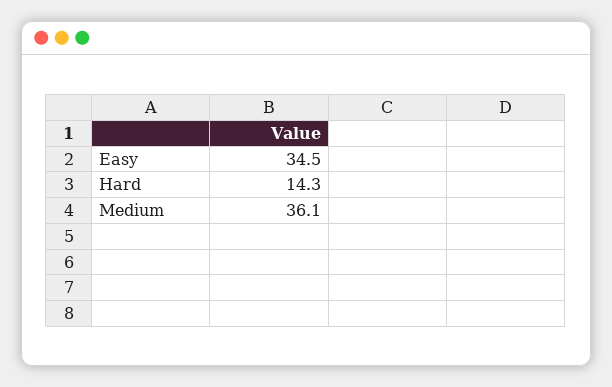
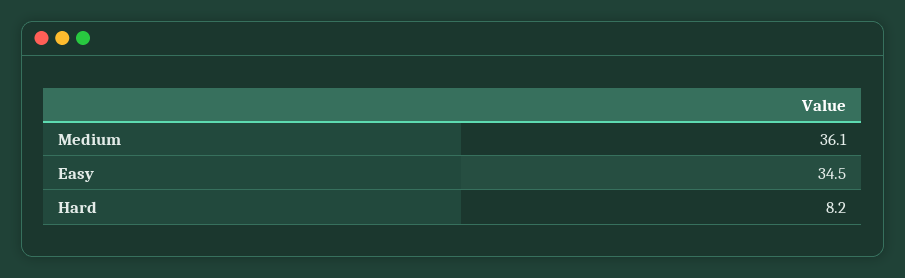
  {
    "Easy": 34.5,
-   "Hard": 14.3,
+   "Hard": 8.2,
    "Medium": 36.1
  }

